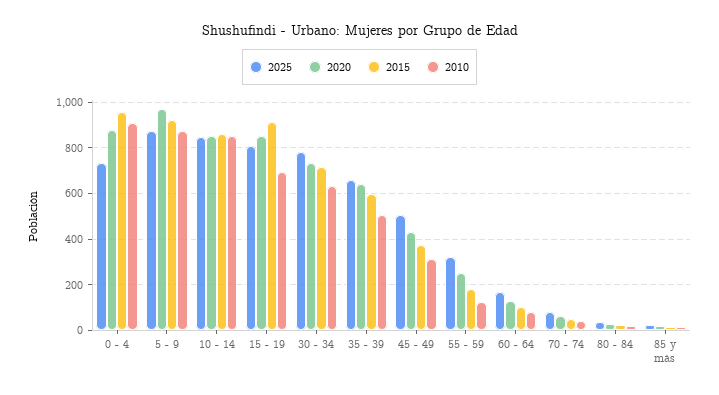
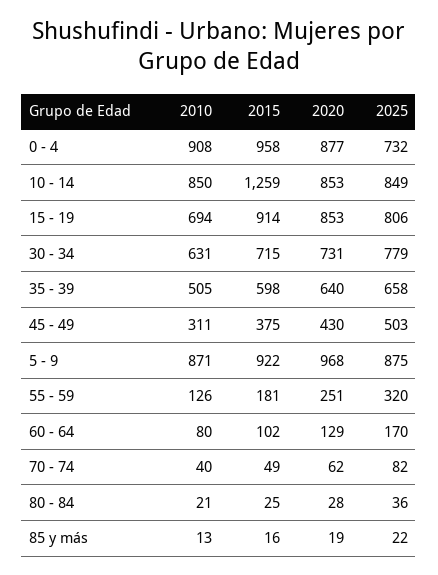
  {
    "2025": {
      "0 - 4": 732,
      "5 - 9": 875,
      "10 - 14": 849,
      "15 - 19": 806,
      "30 - 34": 779,
      "35 - 39": 658,
      "45 - 49": 503,
      "55 - 59": 320,
      "60 - 64": 170,
      "70 - 74": 82,
      "80 - 84": 36,
      "85 y más": 22
    },
    "2020": {
      "0 - 4": 877,
      "5 - 9": 968,
      "10 - 14": 853,
      "15 - 19": 853,
      "30 - 34": 731,
      "35 - 39": 640,
      "45 - 49": 430,
      "55 - 59": 251,
      "60 - 64": 129,
      "70 - 74": 62,
      "80 - 84": 28,
      "85 y más": 19
    },
    "2015": {
      "0 - 4": 958,
      "5 - 9": 922,
-     "10 - 14": 850,
+     "10 - 14": 1259,
      "15 - 19": 914,
      "30 - 34": 715,
      "35 - 39": 598,
      "45 - 49": 375,
      "55 - 59": 181,
      "60 - 64": 102,
      "70 - 74": 49,
      "80 - 84": 25,
      "85 y más": 16
    },
    "2010": {
      "0 - 4": 908,
      "5 - 9": 871,
      "10 - 14": 850,
      "15 - 19": 694,
      "30 - 34": 631,
      "35 - 39": 505,
      "45 - 49": 311,
      "55 - 59": 126,
      "60 - 64": 80,
      "70 - 74": 40,
      "80 - 84": 21,
      "85 y más": 13
    }
  }

